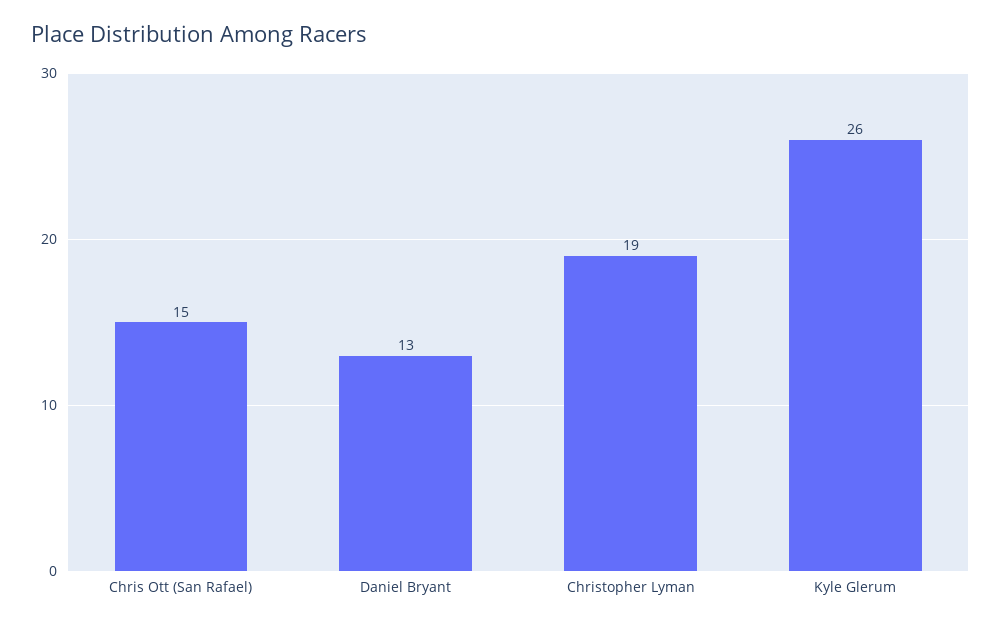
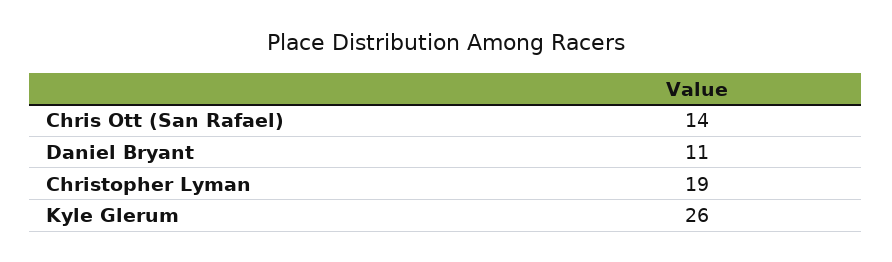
  {
-   "Chris Ott (San Rafael)": 15,
+   "Chris Ott (San Rafael)": 14,
-   "Daniel Bryant": 13,
+   "Daniel Bryant": 11,
    "Christopher Lyman": 19,
    "Kyle Glerum": 26
  }

